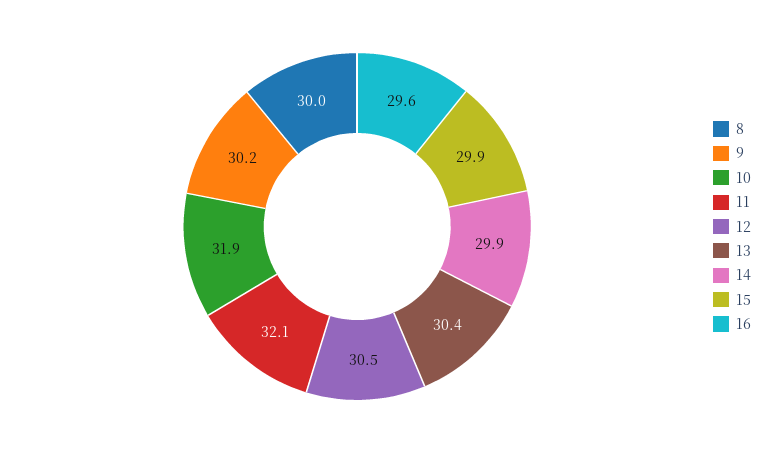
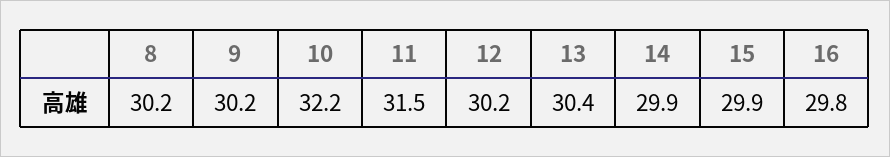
  {
-   "8": 30,
+   "8": 30.2,
    "9": 30.2,
-   "10": 31.9,
+   "10": 32.2,
-   "11": 32.1,
+   "11": 31.5,
-   "12": 30.5,
+   "12": 30.2,
    "13": 30.4,
    "14": 29.9,
    "15": 29.9,
-   "16": 29.6
+   "16": 29.8
  }

